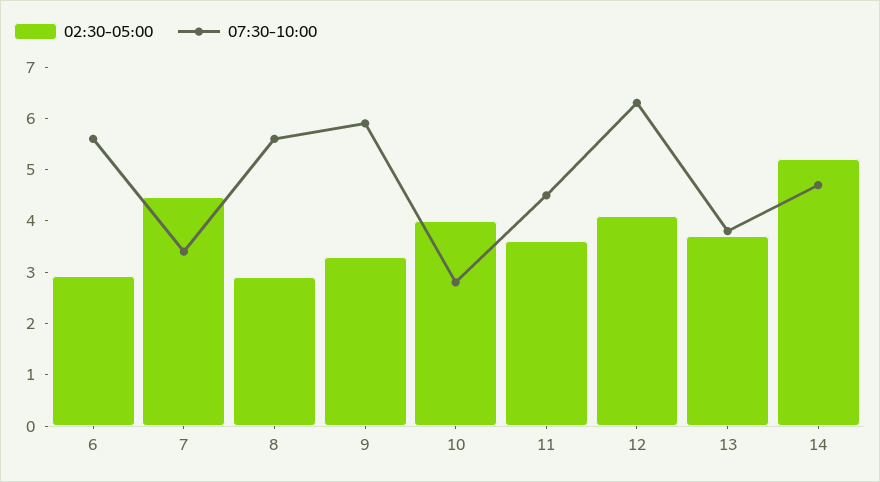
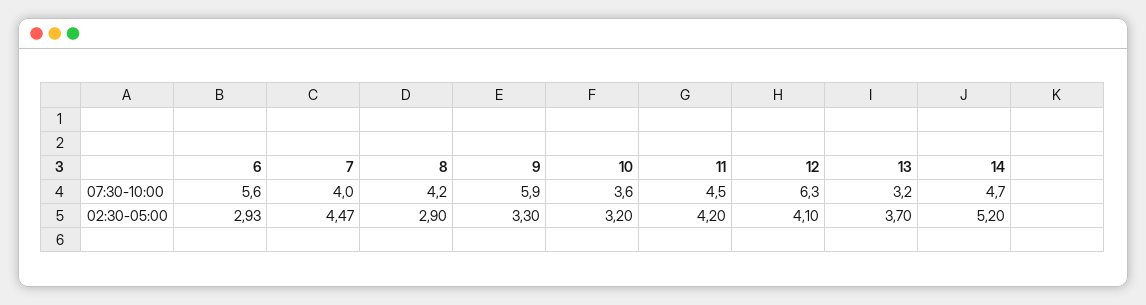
  {
    "02:30-05:00": {
      "6": 2.93,
      "7": 4.47,
      "8": 2.9,
      "9": 3.3,
-     "10": 4,
+     "10": 3.2,
-     "11": 3.6,
+     "11": 4.2,
      "12": 4.1,
      "13": 3.7,
      "14": 5.2
    },
    "07:30-10:00": {
      "6": 5.6,
-     "7": 3.4,
+     "7": 4,
-     "8": 5.6,
+     "8": 4.2,
      "9": 5.9,
-     "10": 2.8,
+     "10": 3.6,
      "11": 4.5,
      "12": 6.3,
-     "13": 3.8,
+     "13": 3.2,
      "14": 4.7
    }
  }

